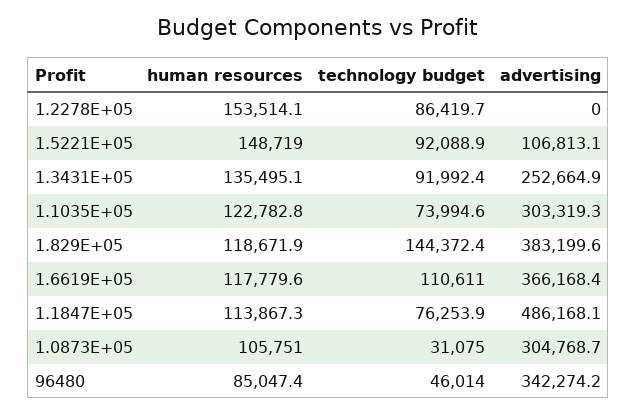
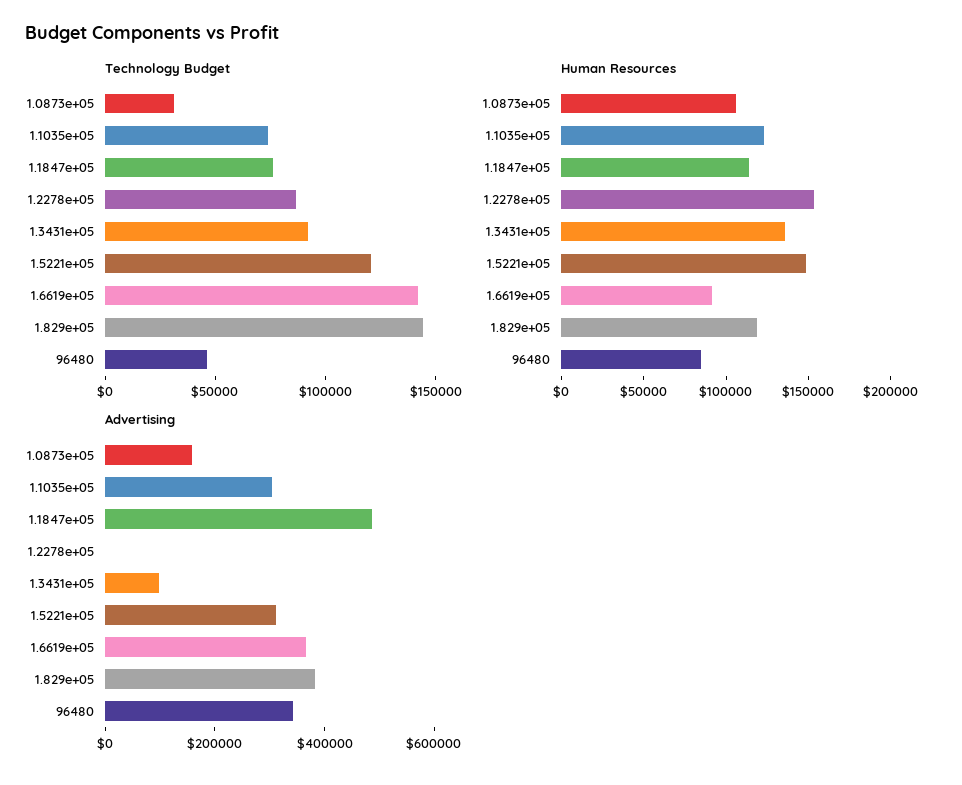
  {
    "human resources": {
      "1.2278E+05": 153514.1,
      "1.5221E+05": 148719,
      "1.3431E+05": 135495.1,
      "1.1035E+05": 122782.8,
      "1.829E+05": 118671.9,
-     "1.6619E+05": 117779.6,
+     "1.6619E+05": 90000,
      "1.1847E+05": 113867.3,
      "1.0873E+05": 105751,
      "96480": 85047.4
    },
    "technology budget": {
      "1.2278E+05": 86419.7,
-     "1.5221E+05": 92088.9,
+     "1.5221E+05": 120000,
      "1.3431E+05": 91992.4,
      "1.1035E+05": 73994.6,
      "1.829E+05": 144372.4,
-     "1.6619E+05": 110611,
+     "1.6619E+05": 140000,
      "1.1847E+05": 76253.9,
      "1.0873E+05": 31075,
      "96480": 46014
    },
    "advertising": {
      "1.2278E+05": 0,
-     "1.5221E+05": 106813.1,
+     "1.5221E+05": 300000,
-     "1.3431E+05": 252664.9,
+     "1.3431E+05": 100000,
      "1.1035E+05": 303319.3,
      "1.829E+05": 383199.6,
      "1.6619E+05": 366168.4,
      "1.1847E+05": 486168.1,
-     "1.0873E+05": 304768.7,
+     "1.0873E+05": 150000,
      "96480": 342274.2
    }
  }

